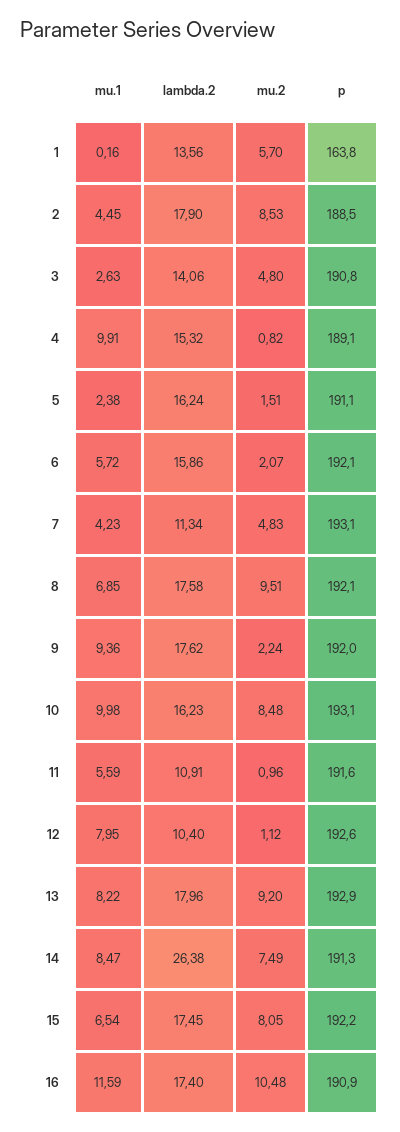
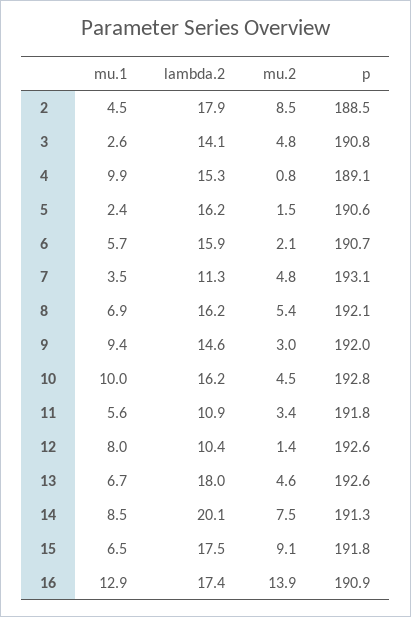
  {
    "mu.1": {
-     "1": 0.16,
      "2": 4.45,
      "3": 2.63,
      "4": 9.91,
      "5": 2.38,
      "6": 5.72,
-     "7": 4.23,
+     "7": 3.5,
      "8": 6.85,
      "9": 9.36,
      "10": 9.98,
      "11": 5.59,
      "12": 7.95,
-     "13": 8.22,
+     "13": 6.7,
      "14": 8.47,
      "15": 6.54,
-     "16": 11.59
+     "16": 12.9
    },
    "lambda.2": {
-     "1": 13.56,
      "2": 17.9,
      "3": 14.06,
      "4": 15.32,
      "5": 16.24,
      "6": 15.86,
      "7": 11.34,
-     "8": 17.58,
+     "8": 16.2,
-     "9": 17.62,
+     "9": 14.6,
      "10": 16.23,
      "11": 10.91,
      "12": 10.4,
      "13": 17.96,
-     "14": 26.38,
+     "14": 20.1,
      "15": 17.45,
      "16": 17.4
    },
    "mu.2": {
-     "1": 5.7,
      "2": 8.53,
      "3": 4.8,
      "4": 0.82,
      "5": 1.51,
      "6": 2.07,
      "7": 4.83,
-     "8": 9.51,
+     "8": 5.4,
-     "9": 2.24,
+     "9": 3,
-     "10": 8.48,
+     "10": 4.5,
-     "11": 0.96,
+     "11": 3.4,
-     "12": 1.12,
+     "12": 1.4,
-     "13": 9.2,
+     "13": 4.6,
      "14": 7.49,
-     "15": 8.05,
+     "15": 9.1,
-     "16": 10.48
+     "16": 13.9
    },
    "p": {
-     "1": 163.8,
      "2": 188.5,
      "3": 190.8,
      "4": 189.1,
-     "5": 191.1,
+     "5": 190.6,
-     "6": 192.1,
+     "6": 190.7,
      "7": 193.1,
      "8": 192.1,
      "9": 192,
-     "10": 193.1,
+     "10": 192.8,
-     "11": 191.6,
+     "11": 191.8,
      "12": 192.6,
-     "13": 192.9,
+     "13": 192.6,
      "14": 191.3,
-     "15": 192.2,
+     "15": 191.8,
      "16": 190.9
    }
  }

